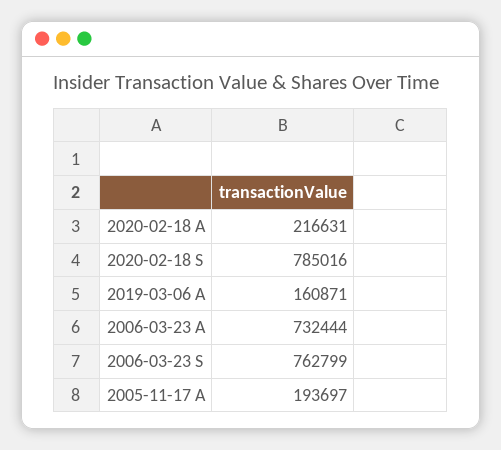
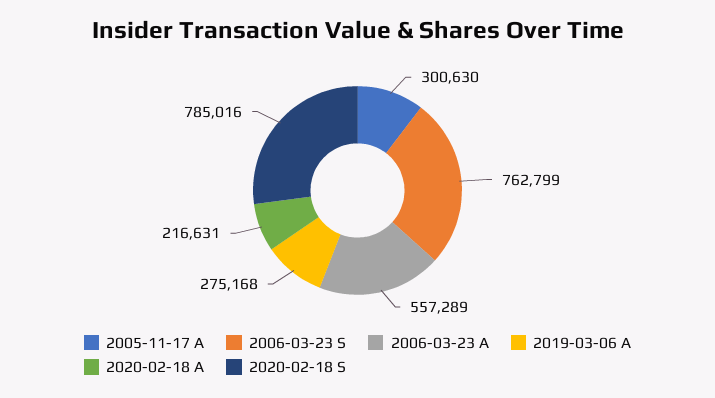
  {
    "2020-02-18 A": 216631,
    "2020-02-18 S": 785016,
-   "2019-03-06 A": 160871,
+   "2019-03-06 A": 275168,
-   "2006-03-23 A": 732444,
+   "2006-03-23 A": 557289,
    "2006-03-23 S": 762799,
-   "2005-11-17 A": 193697
+   "2005-11-17 A": 300630
  }

